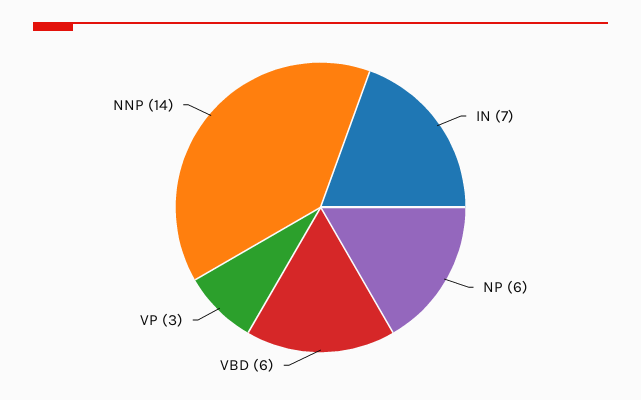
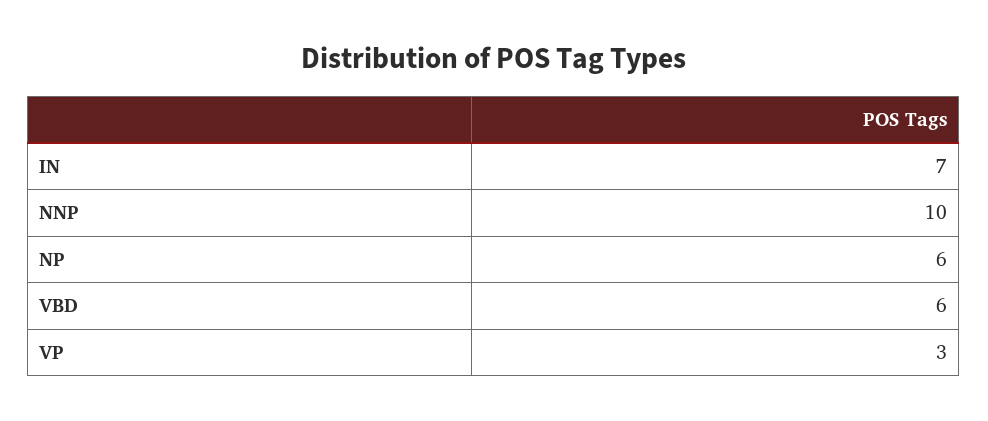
  {
    "IN": 7,
    "NP": 6,
    "VBD": 6,
    "VP": 3,
-   "NNP": 14
+   "NNP": 10
  }

